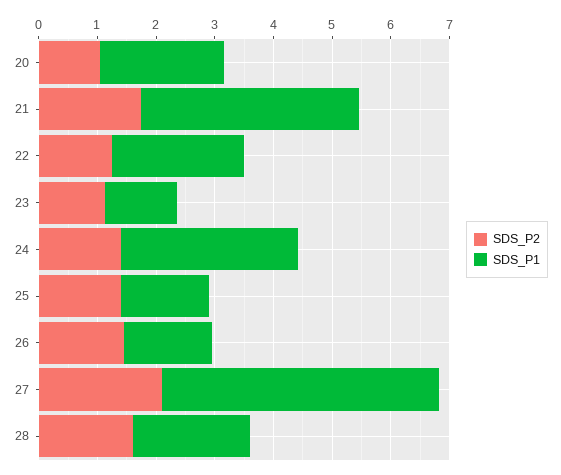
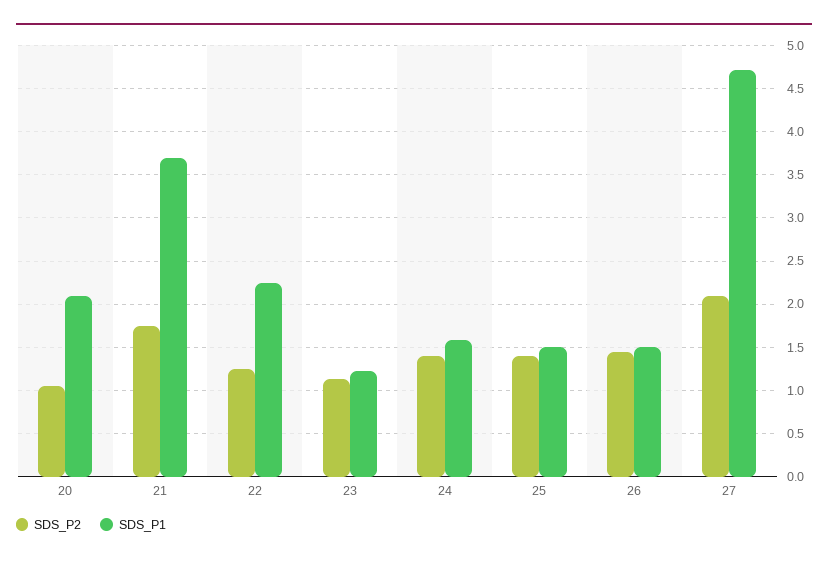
  {
    "SDS_P2": {
      "20": 1.1,
      "21": 1.8,
      "22": 1.3,
      "23": 1.1,
      "24": 1.4,
      "25": 1.4,
      "26": 1.5,
-     "27": 2.1,
+     "27": 2.1
-     "28": 1.6
    },
    "SDS_P1": {
      "20": 2.1,
      "21": 3.7,
      "22": 2.3,
      "23": 1.2,
-     "24": 3,
+     "24": 1.6,
      "25": 1.5,
      "26": 1.5,
-     "27": 4.7,
+     "27": 4.7
-     "28": 2
    }
  }

